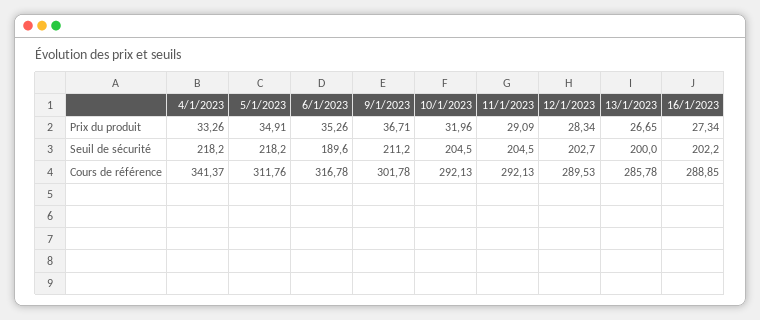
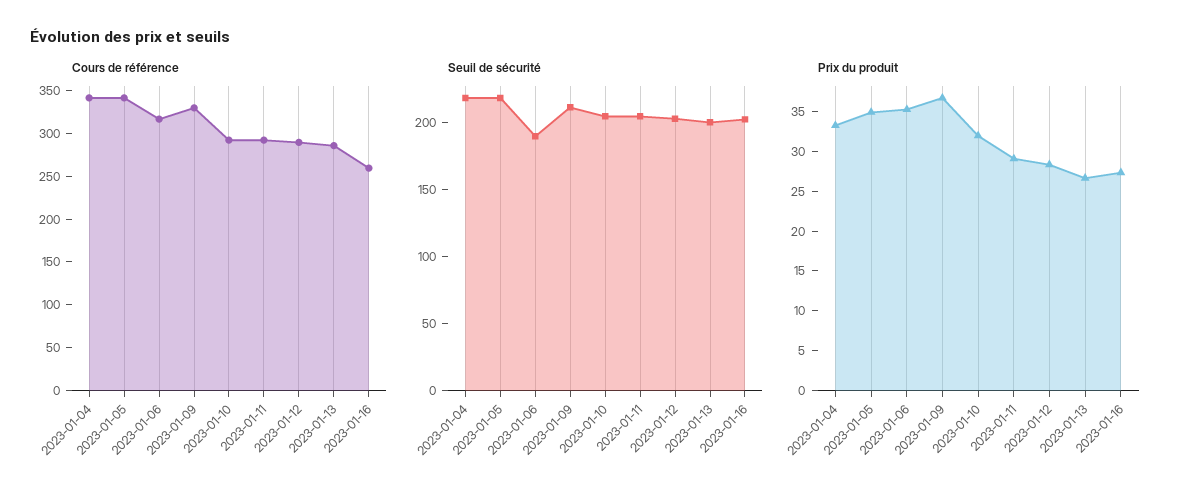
  {
    "Prix du produit": {
      "4/1/2023": 33.26,
      "5/1/2023": 34.91,
      "6/1/2023": 35.26,
      "9/1/2023": 36.71,
      "10/1/2023": 31.96,
      "11/1/2023": 29.09,
      "12/1/2023": 28.34,
      "13/1/2023": 26.65,
      "16/1/2023": 27.34
    },
    "Seuil de sécurité": {
      "4/1/2023": 218.2,
      "5/1/2023": 218.2,
      "6/1/2023": 189.6,
      "9/1/2023": 211.2,
      "10/1/2023": 204.5,
      "11/1/2023": 204.5,
      "12/1/2023": 202.7,
      "13/1/2023": 200,
      "16/1/2023": 202.2
    },
    "Cours de référence": {
      "4/1/2023": 341.37,
-     "5/1/2023": 311.76,
+     "5/1/2023": 340,
      "6/1/2023": 316.78,
-     "9/1/2023": 301.78,
+     "9/1/2023": 330,
      "10/1/2023": 292.13,
      "11/1/2023": 292.13,
      "12/1/2023": 289.53,
      "13/1/2023": 285.78,
-     "16/1/2023": 288.85
+     "16/1/2023": 260
    }
  }

